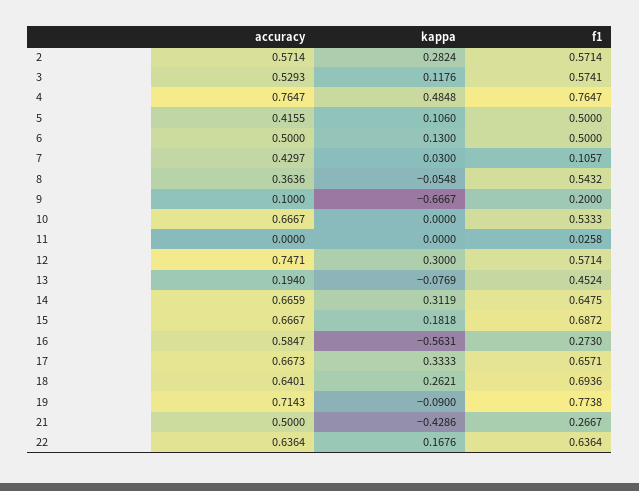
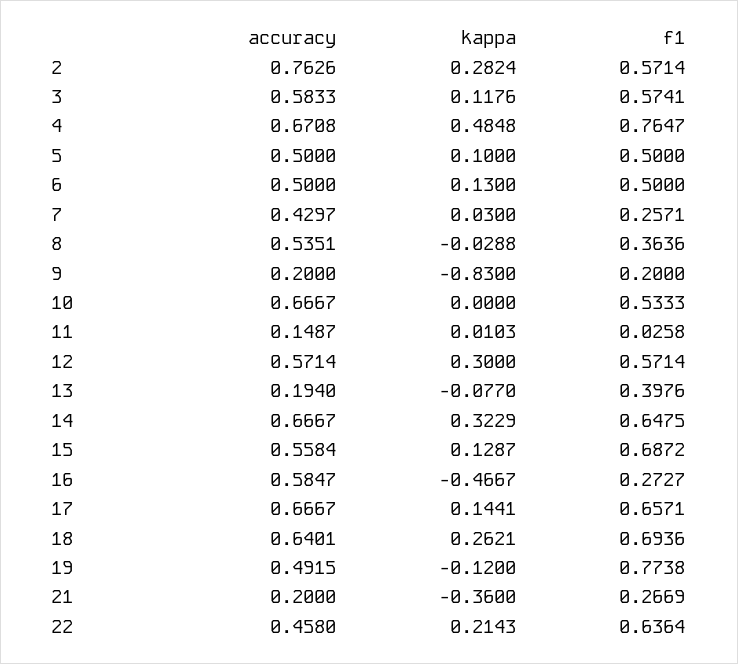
  {
    "accuracy": {
-     "2": 0.5714,
+     "2": 0.7626,
-     "3": 0.5293,
+     "3": 0.5833,
-     "4": 0.7647,
+     "4": 0.6708,
-     "5": 0.4155,
+     "5": 0.5,
      "6": 0.5,
      "7": 0.4297,
-     "8": 0.3636,
+     "8": 0.5351,
-     "9": 0.1,
+     "9": 0.2,
      "10": 0.6667,
-     "11": 0,
+     "11": 0.1487,
-     "12": 0.7471,
+     "12": 0.5714,
      "13": 0.194,
-     "14": 0.6659,
+     "14": 0.6667,
-     "15": 0.6667,
+     "15": 0.5584,
      "16": 0.5847,
-     "17": 0.6673,
+     "17": 0.6667,
      "18": 0.6401,
-     "19": 0.7143,
+     "19": 0.4915,
-     "21": 0.5,
+     "21": 0.2,
-     "22": 0.6364
+     "22": 0.458
    },
    "kappa": {
      "2": 0.2824,
      "3": 0.1176,
      "4": 0.4848,
-     "5": 0.106,
+     "5": 0.1,
      "6": 0.13,
      "7": 0.03,
-     "8": -0.0548,
+     "8": -0.0288,
-     "9": -0.6667,
+     "9": -0.83,
      "10": 0,
-     "11": 0,
+     "11": 0.0103,
      "12": 0.3,
-     "13": -0.0769,
+     "13": -0.077,
-     "14": 0.3119,
+     "14": 0.3229,
-     "15": 0.1818,
+     "15": 0.1287,
-     "16": -0.5631,
+     "16": -0.4667,
-     "17": 0.3333,
+     "17": 0.1441,
      "18": 0.2621,
-     "19": -0.09,
+     "19": -0.12,
-     "21": -0.4286,
+     "21": -0.36,
-     "22": 0.1676
+     "22": 0.2143
    },
    "f1": {
      "2": 0.5714,
      "3": 0.5741,
      "4": 0.7647,
      "5": 0.5,
      "6": 0.5,
-     "7": 0.1057,
+     "7": 0.2571,
-     "8": 0.5432,
+     "8": 0.3636,
      "9": 0.2,
      "10": 0.5333,
      "11": 0.0258,
      "12": 0.5714,
-     "13": 0.4524,
+     "13": 0.3976,
      "14": 0.6475,
      "15": 0.6872,
-     "16": 0.273,
+     "16": 0.2727,
      "17": 0.6571,
      "18": 0.6936,
      "19": 0.7738,
-     "21": 0.2667,
+     "21": 0.2669,
      "22": 0.6364
    }
  }

